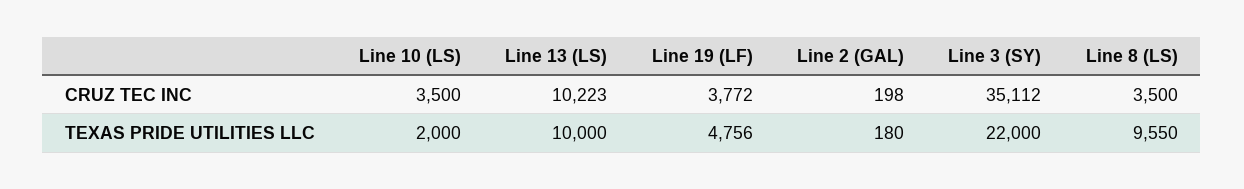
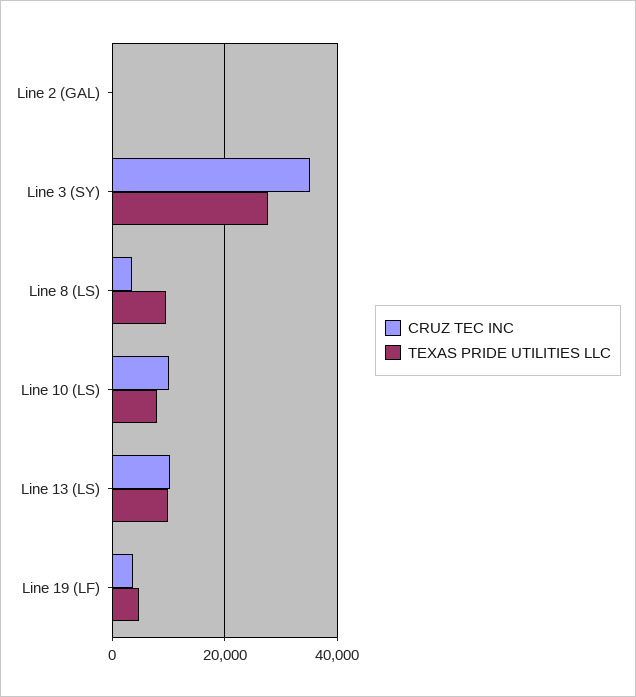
  {
    "CRUZ TEC INC": {
-     "Line 10 (LS)": 3500,
+     "Line 10 (LS)": 10000,
      "Line 13 (LS)": 10223,
      "Line 19 (LF)": 3772,
      "Line 2 (GAL)": 198,
      "Line 3 (SY)": 35112,
      "Line 8 (LS)": 3500
    },
    "TEXAS PRIDE UTILITIES LLC": {
-     "Line 10 (LS)": 2000,
+     "Line 10 (LS)": 8000,
      "Line 13 (LS)": 10000,
      "Line 19 (LF)": 4756,
      "Line 2 (GAL)": 180,
-     "Line 3 (SY)": 22000,
+     "Line 3 (SY)": 28000,
      "Line 8 (LS)": 9550
    }
  }

